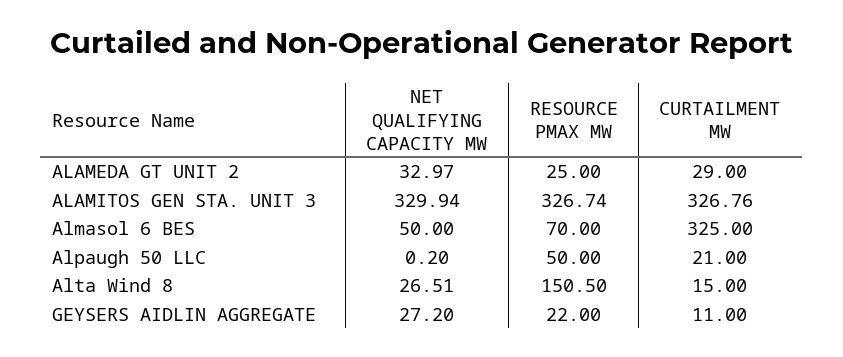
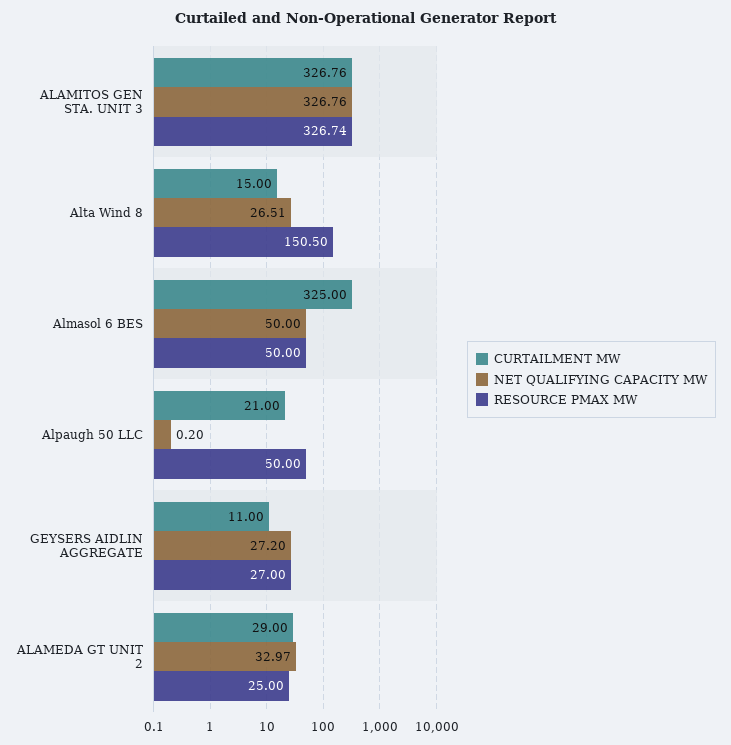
  {
    "NET QUALIFYING CAPACITY MW": {
      "ALAMEDA GT UNIT 2": 32.97,
-     "ALAMITOS GEN STA. UNIT 3": 329.94,
+     "ALAMITOS GEN STA. UNIT 3": 326.76,
      "Almasol 6 BES": 50,
      "Alpaugh 50 LLC": 0.2,
      "Alta Wind 8": 26.51,
      "GEYSERS AIDLIN AGGREGATE": 27.2
    },
    "RESOURCE PMAX MW": {
      "ALAMEDA GT UNIT 2": 25,
      "ALAMITOS GEN STA. UNIT 3": 326.74,
-     "Almasol 6 BES": 70,
+     "Almasol 6 BES": 50,
      "Alpaugh 50 LLC": 50,
      "Alta Wind 8": 150.5,
-     "GEYSERS AIDLIN AGGREGATE": 22
+     "GEYSERS AIDLIN AGGREGATE": 27
    },
    "CURTAILMENT MW": {
      "ALAMEDA GT UNIT 2": 29,
      "ALAMITOS GEN STA. UNIT 3": 326.76,
      "Almasol 6 BES": 325,
      "Alpaugh 50 LLC": 21,
      "Alta Wind 8": 15,
      "GEYSERS AIDLIN AGGREGATE": 11
    }
  }

